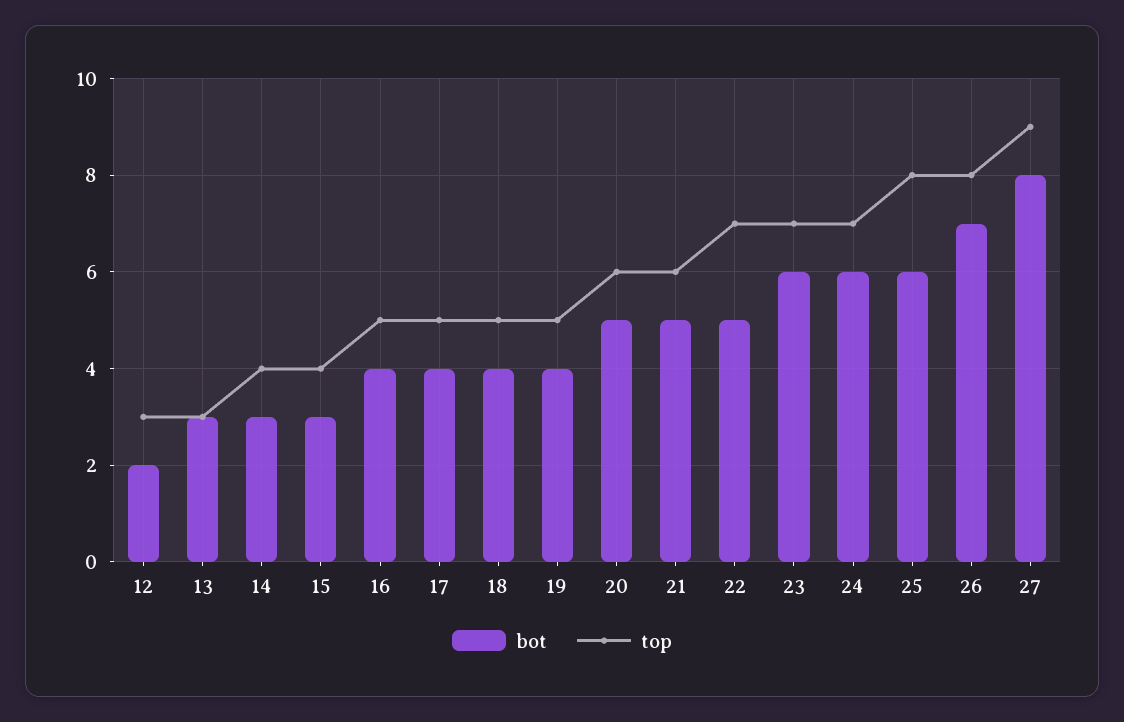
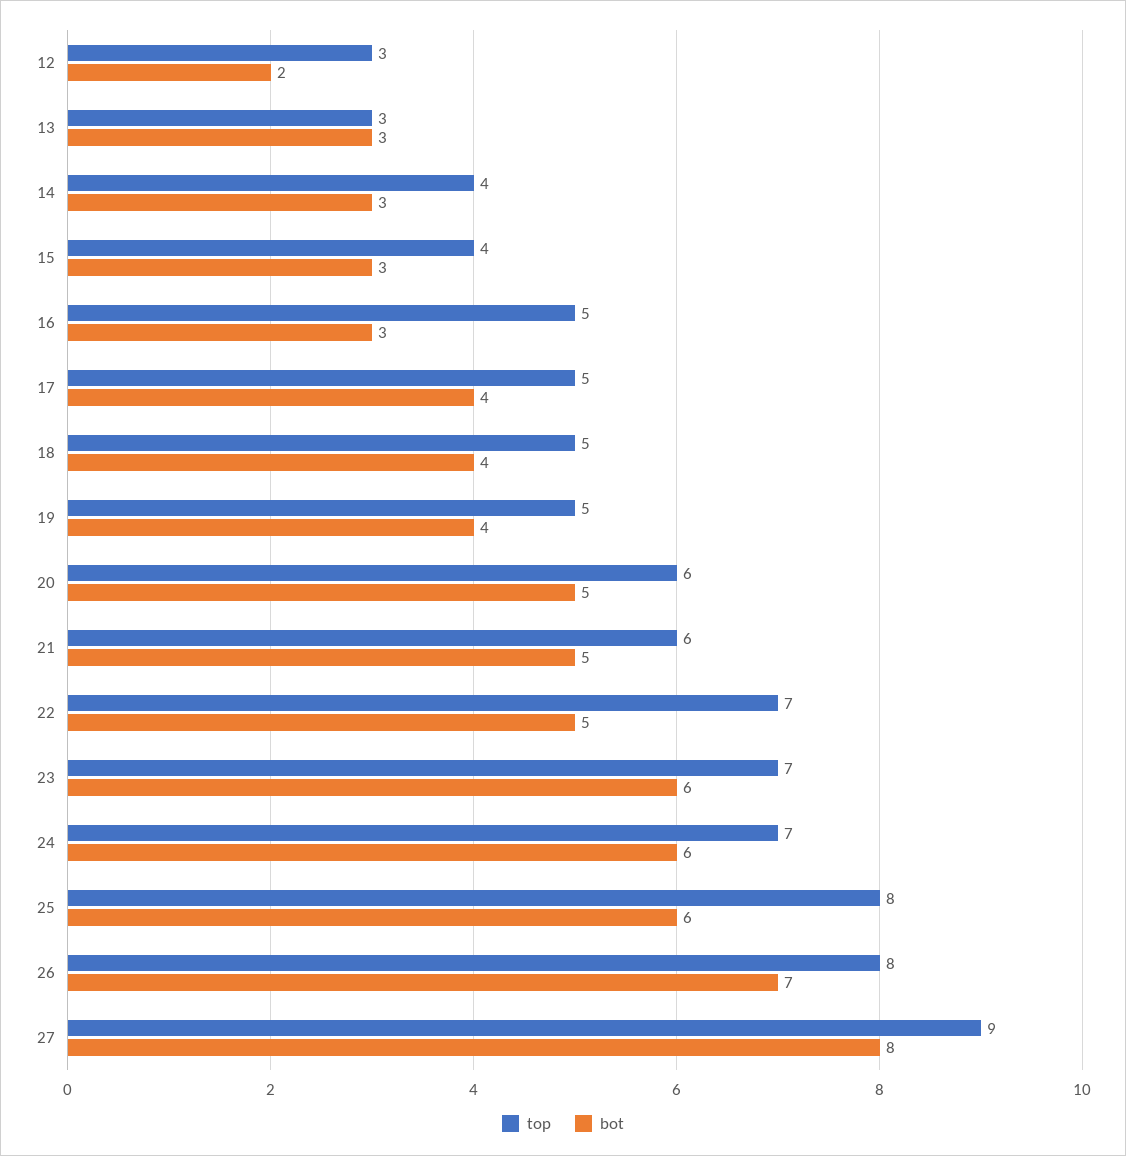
  {
    "bot": {
      "12": 2,
      "13": 3,
      "14": 3,
      "15": 3,
-     "16": 4,
+     "16": 3,
      "17": 4,
      "18": 4,
      "19": 4,
      "20": 5,
      "21": 5,
      "22": 5,
      "23": 6,
      "24": 6,
      "25": 6,
      "26": 7,
      "27": 8
    },
    "top": {
      "12": 3,
      "13": 3,
      "14": 4,
      "15": 4,
      "16": 5,
      "17": 5,
      "18": 5,
      "19": 5,
      "20": 6,
      "21": 6,
      "22": 7,
      "23": 7,
      "24": 7,
      "25": 8,
      "26": 8,
      "27": 9
    }
  }

